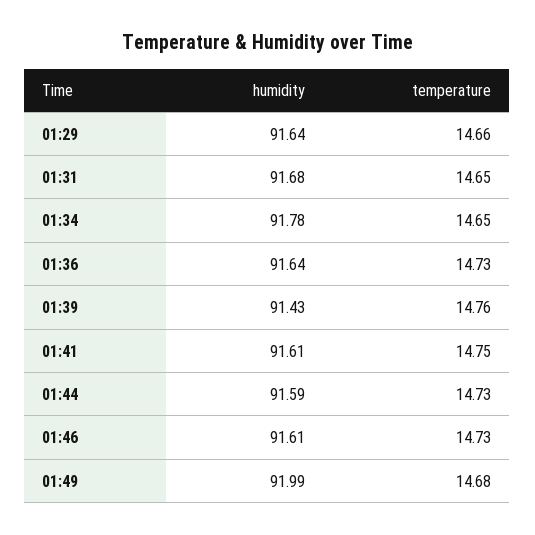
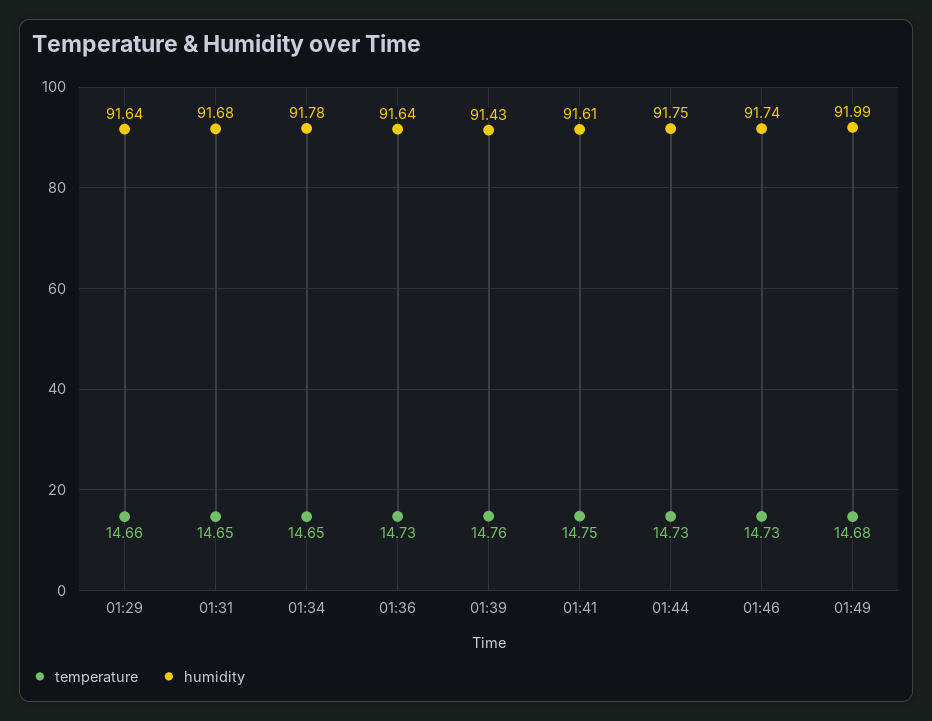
  {
    "humidity": {
      "01:29": 91.64,
      "01:31": 91.68,
      "01:34": 91.78,
      "01:36": 91.64,
      "01:39": 91.43,
      "01:41": 91.61,
-     "01:44": 91.59,
+     "01:44": 91.75,
-     "01:46": 91.61,
+     "01:46": 91.74,
      "01:49": 91.99
    },
    "temperature": {
      "01:29": 14.66,
      "01:31": 14.65,
      "01:34": 14.65,
      "01:36": 14.73,
      "01:39": 14.76,
      "01:41": 14.75,
      "01:44": 14.73,
      "01:46": 14.73,
      "01:49": 14.68
    }
  }

